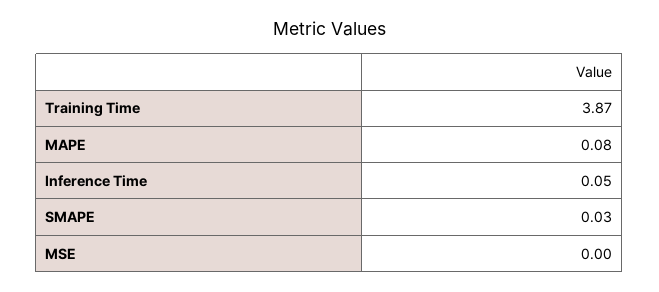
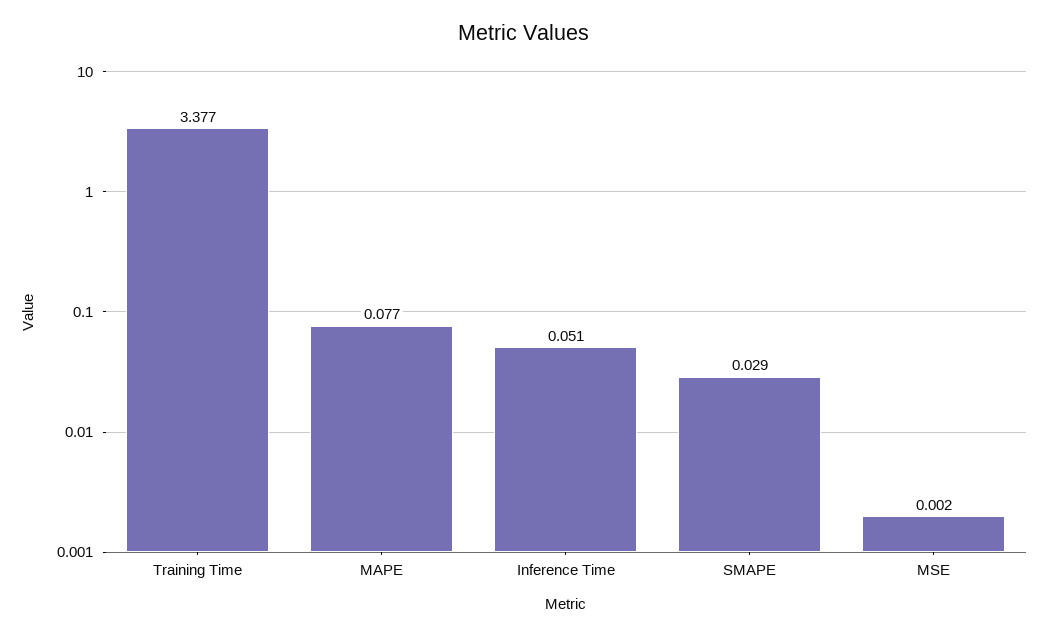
  {
-   "Training Time": 3.87,
+   "Training Time": 3.377,
    "MAPE": 0.077,
    "Inference Time": 0.051,
    "SMAPE": 0.029,
    "MSE": 0.002
  }

